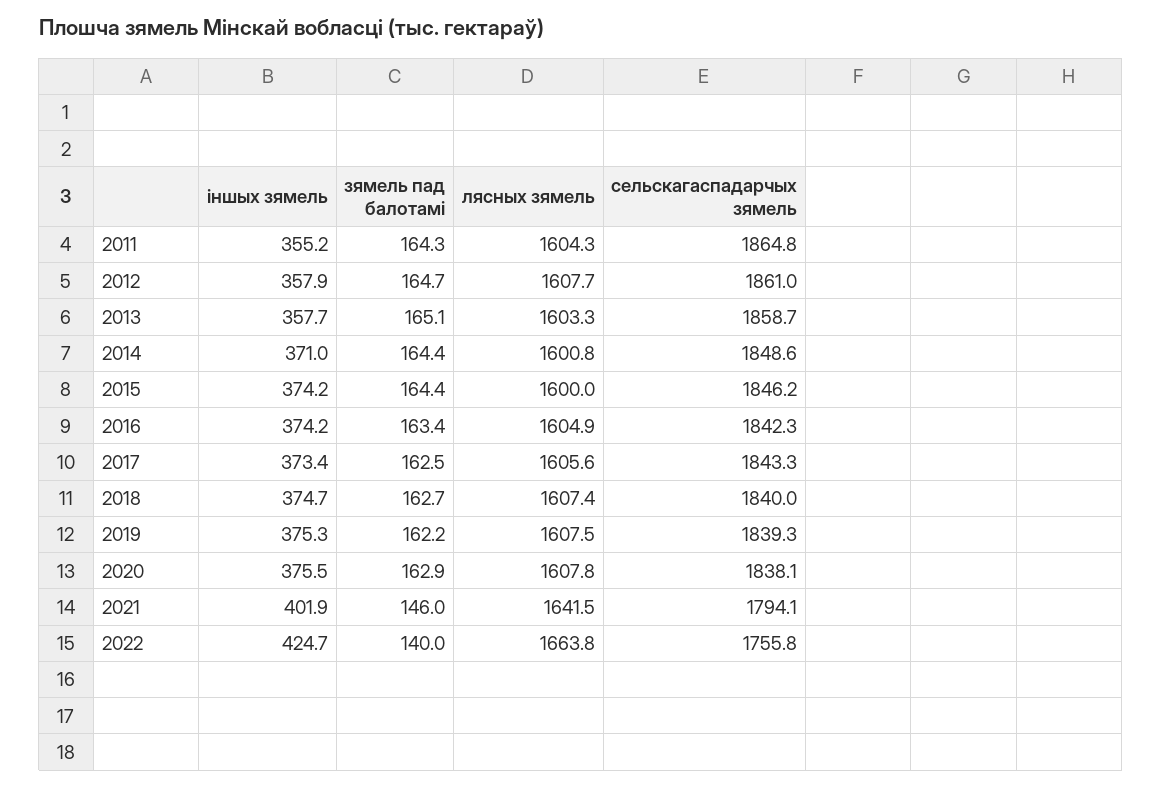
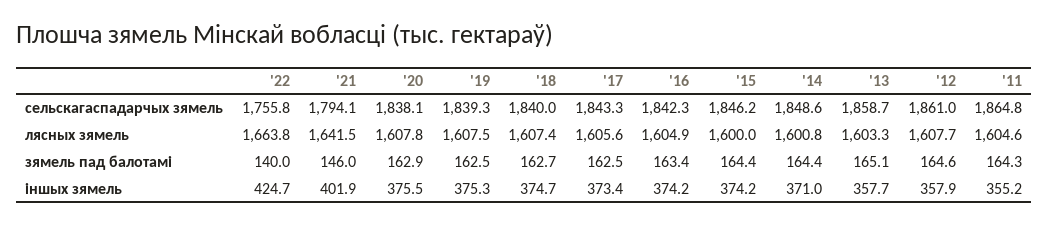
  {
    "іншых зямель": {
      "2011": 355.2,
      "2012": 357.9,
      "2013": 357.7,
      "2014": 371,
      "2015": 374.2,
      "2016": 374.2,
      "2017": 373.4,
      "2018": 374.7,
      "2019": 375.3,
      "2020": 375.5,
      "2021": 401.9,
      "2022": 424.7
    },
    "зямель пад балотамі": {
      "2011": 164.3,
-     "2012": 164.7,
+     "2012": 164.6,
      "2013": 165.1,
      "2014": 164.4,
      "2015": 164.4,
      "2016": 163.4,
      "2017": 162.5,
      "2018": 162.7,
-     "2019": 162.2,
+     "2019": 162.5,
      "2020": 162.9,
      "2021": 146,
      "2022": 140
    },
    "лясных зямель": {
-     "2011": 1604.3,
+     "2011": 1604.6,
      "2012": 1607.7,
      "2013": 1603.3,
      "2014": 1600.8,
      "2015": 1600,
      "2016": 1604.9,
      "2017": 1605.6,
      "2018": 1607.4,
      "2019": 1607.5,
      "2020": 1607.8,
      "2021": 1641.5,
      "2022": 1663.8
    },
    "сельскагаспадарчых зямель": {
      "2011": 1864.8,
      "2012": 1861,
      "2013": 1858.7,
      "2014": 1848.6,
      "2015": 1846.2,
      "2016": 1842.3,
      "2017": 1843.3,
      "2018": 1840,
      "2019": 1839.3,
      "2020": 1838.1,
      "2021": 1794.1,
      "2022": 1755.8
    }
  }

